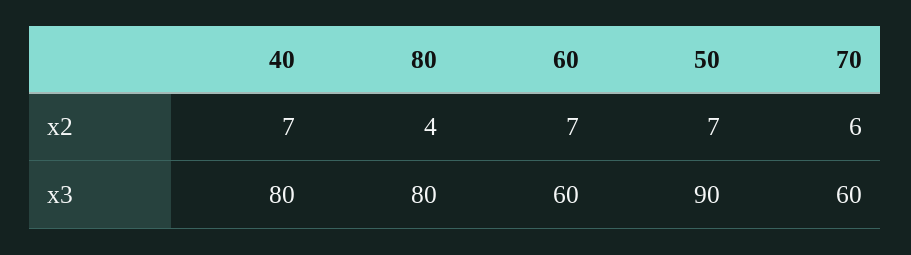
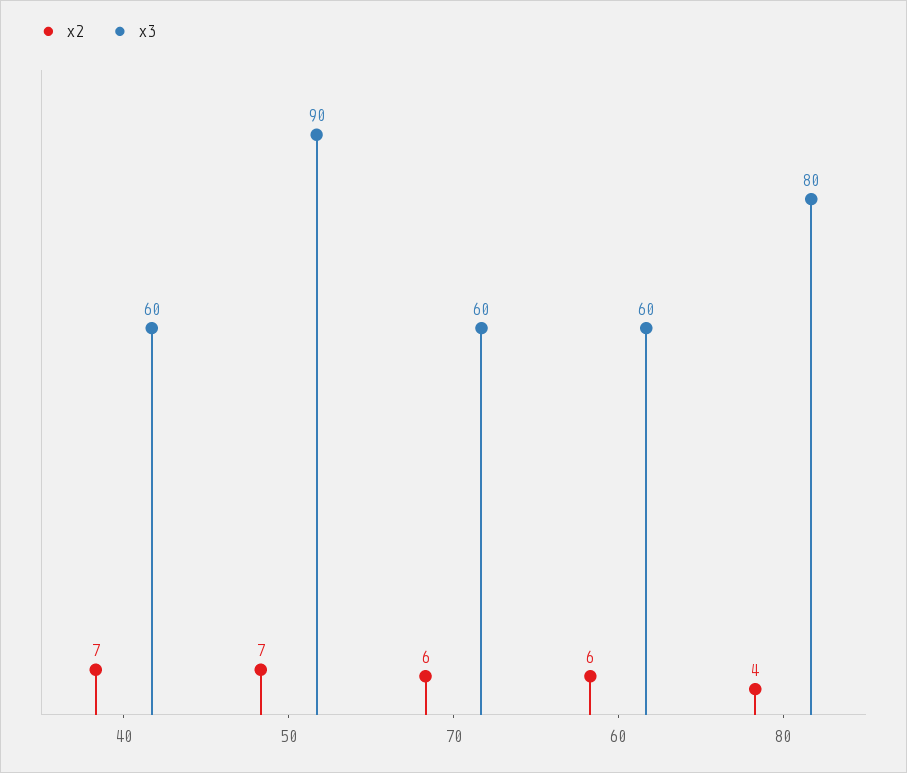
  {
    "x2": {
      "40": 7,
      "80": 4,
-     "60": 7,
+     "60": 6,
      "50": 7,
      "70": 6
    },
    "x3": {
-     "40": 80,
+     "40": 60,
      "80": 80,
      "60": 60,
      "50": 90,
      "70": 60
    }
  }

